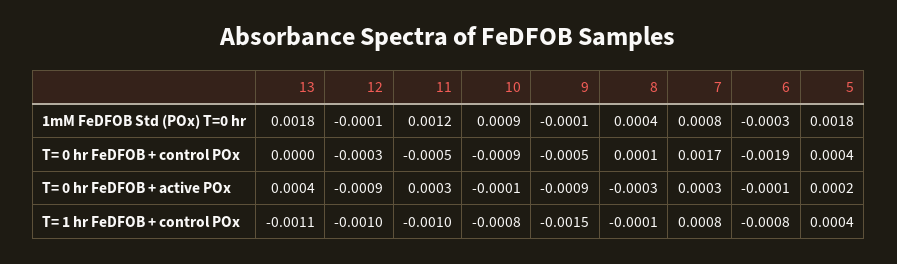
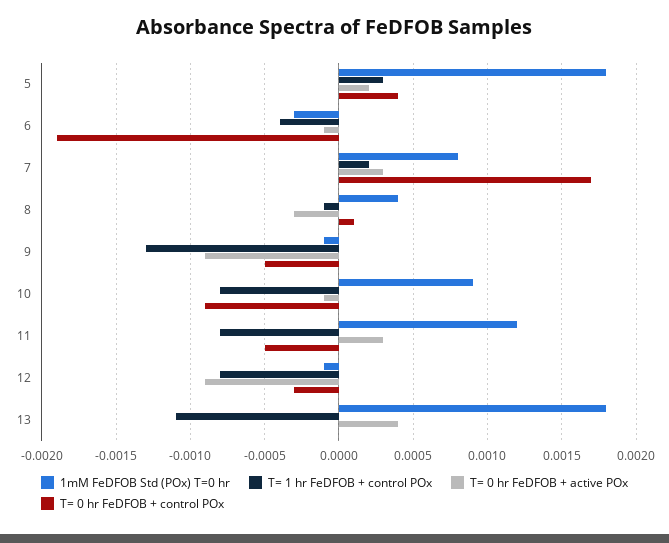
  {
    "1mM FeDFOB Std (POx) T=0 hr": {
      "13": 0.0018,
      "12": -0.0001,
      "11": 0.0012,
      "10": 0.0009,
      "9": -0.0001,
      "8": 0.0004,
      "7": 0.0008,
      "6": -0.0003,
      "5": 0.0018
    },
    "T= 0 hr FeDFOB + control POx": {
      "13": 0,
      "12": -0.0003,
      "11": -0.0005,
      "10": -0.0009,
      "9": -0.0005,
      "8": 0.0001,
      "7": 0.0017,
      "6": -0.0019,
      "5": 0.0004
    },
    "T= 0 hr FeDFOB + active POx": {
      "13": 0.0004,
      "12": -0.0009,
      "11": 0.0003,
      "10": -0.0001,
      "9": -0.0009,
      "8": -0.0003,
      "7": 0.0003,
      "6": -0.0001,
      "5": 0.0002
    },
    "T= 1 hr FeDFOB + control POx": {
      "13": -0.0011,
-     "12": -0.001,
+     "12": -0.0008,
-     "11": -0.001,
+     "11": -0.0008,
      "10": -0.0008,
-     "9": -0.0015,
+     "9": -0.0013,
      "8": -0.0001,
-     "7": 0.0008,
+     "7": 0.0002,
-     "6": -0.0008,
+     "6": -0.0004,
-     "5": 0.0004
+     "5": 0.0003
    }
  }

